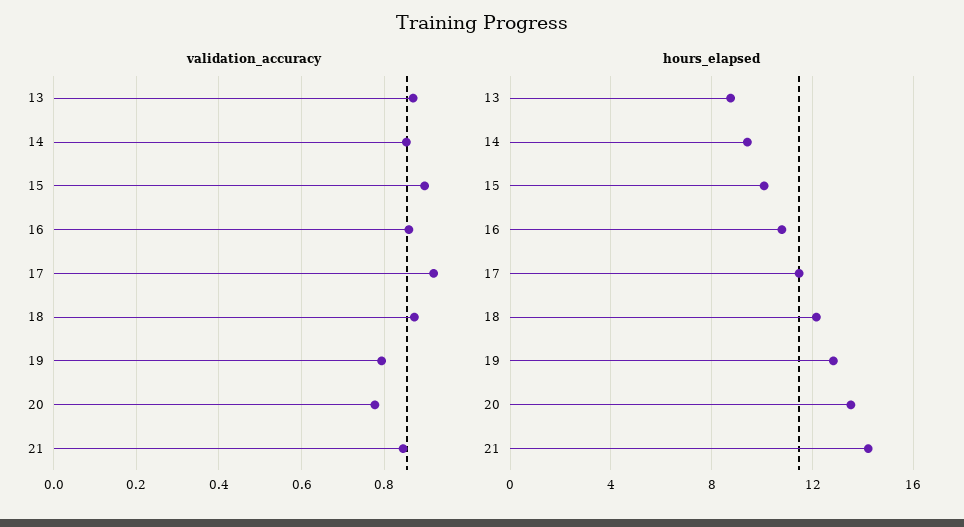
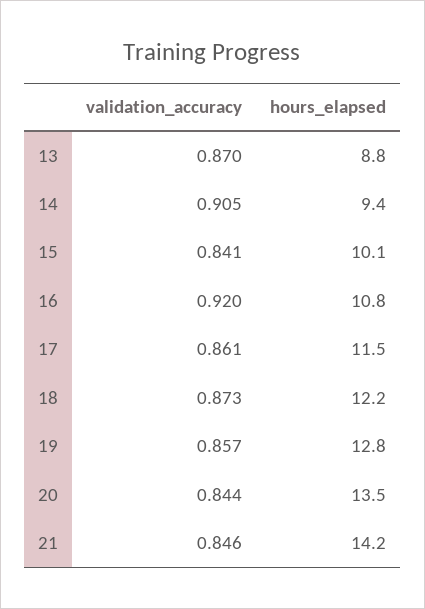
  {
    "validation_accuracy": {
      "13": 0.87,
-     "14": 0.86,
+     "14": 0.905,
-     "15": 0.9,
+     "15": 0.841,
-     "16": 0.86,
+     "16": 0.92,
-     "17": 0.92,
+     "17": 0.861,
      "18": 0.873,
-     "19": 0.8,
+     "19": 0.857,
-     "20": 0.78,
+     "20": 0.844,
      "21": 0.846
    },
    "hours_elapsed": {
      "13": 8.8,
      "14": 9.4,
      "15": 10.1,
      "16": 10.8,
      "17": 11.5,
      "18": 12.2,
      "19": 12.8,
      "20": 13.5,
      "21": 14.2
    }
  }

